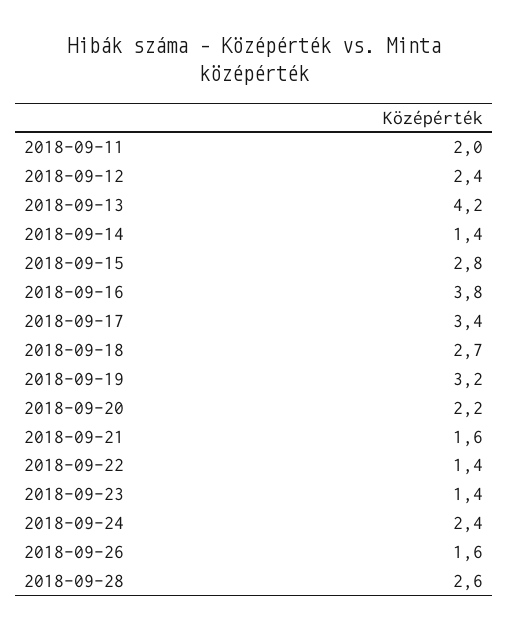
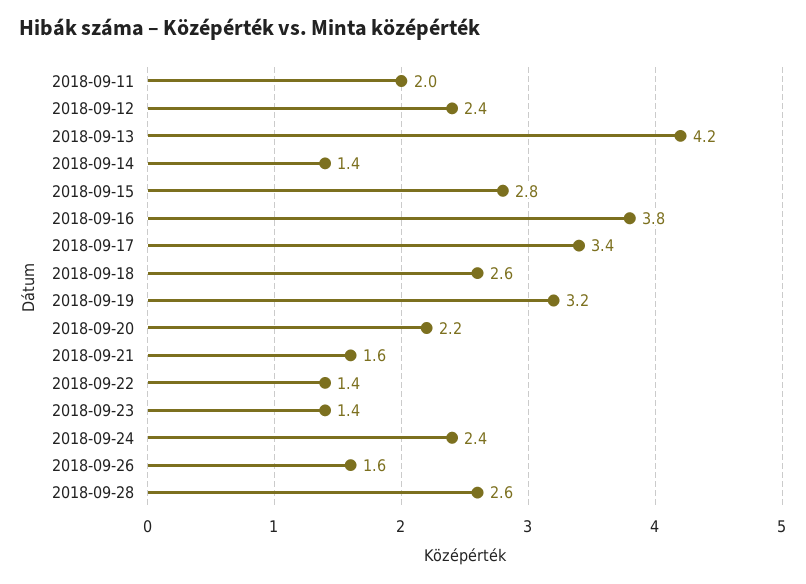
  {
    "2018-09-11": 2,
    "2018-09-12": 2.4,
    "2018-09-13": 4.2,
    "2018-09-14": 1.4,
    "2018-09-15": 2.8,
    "2018-09-16": 3.8,
    "2018-09-17": 3.4,
-   "2018-09-18": 2.7,
+   "2018-09-18": 2.6,
    "2018-09-19": 3.2,
    "2018-09-20": 2.2,
    "2018-09-21": 1.6,
    "2018-09-22": 1.4,
    "2018-09-23": 1.4,
    "2018-09-24": 2.4,
    "2018-09-26": 1.6,
    "2018-09-28": 2.6
  }

